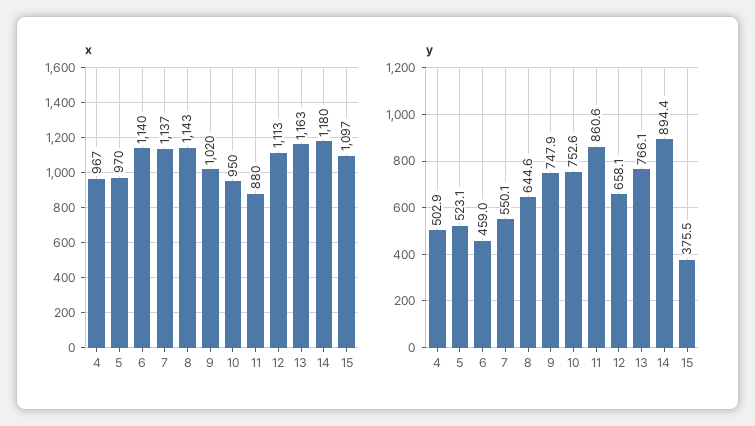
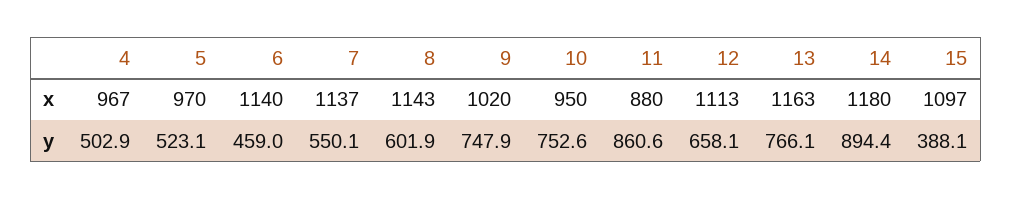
  {
    "x": {
      "4": 967,
      "5": 970,
      "6": 1140,
      "7": 1137,
      "8": 1143,
      "9": 1020,
      "10": 950,
      "11": 880,
      "12": 1113,
      "13": 1163,
      "14": 1180,
      "15": 1097
    },
    "y": {
      "4": 502.9,
      "5": 523.1,
      "6": 459,
      "7": 550.1,
-     "8": 644.6,
+     "8": 601.9,
      "9": 747.9,
      "10": 752.6,
      "11": 860.6,
      "12": 658.1,
      "13": 766.1,
      "14": 894.4,
-     "15": 375.5
+     "15": 388.1
    }
  }

